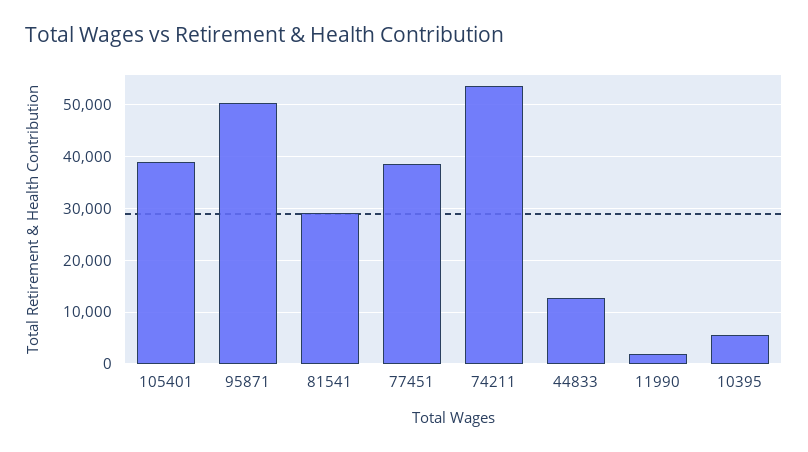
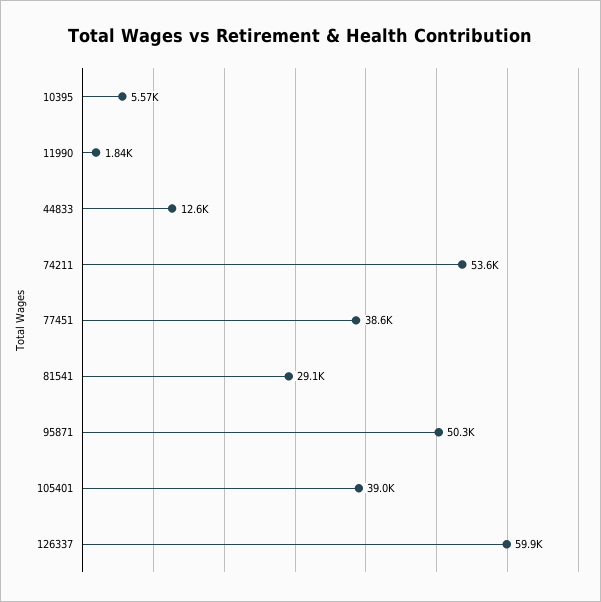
  {
    "105401": 39000,
    "95871": 50300,
    "81541": 29100,
    "77451": 38600,
    "74211": 53600,
    "44833": 12600,
    "11990": 1840,
-   "10395": 5570
+   "10395": 5570,
+   "126337": 59900
  }

